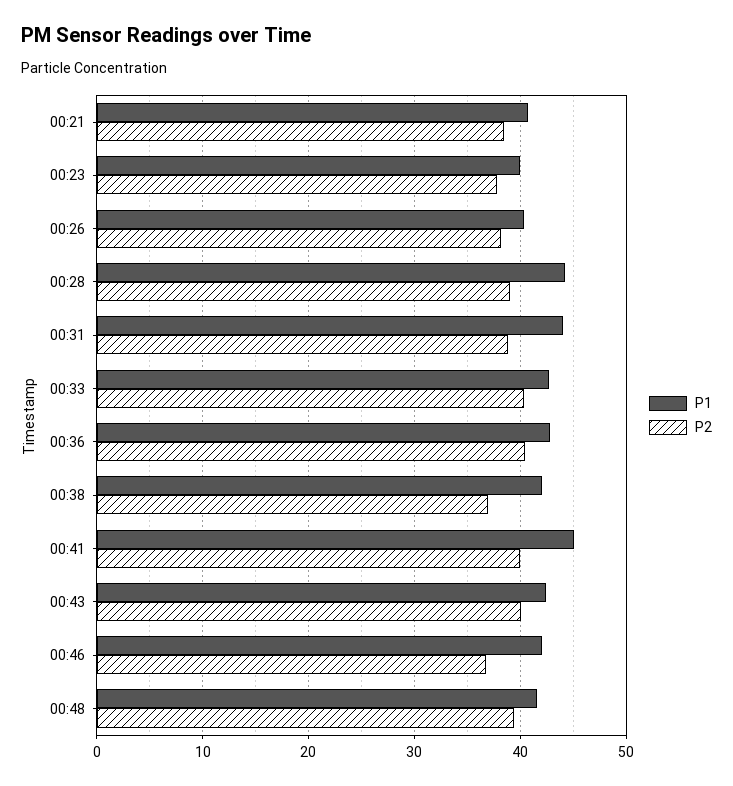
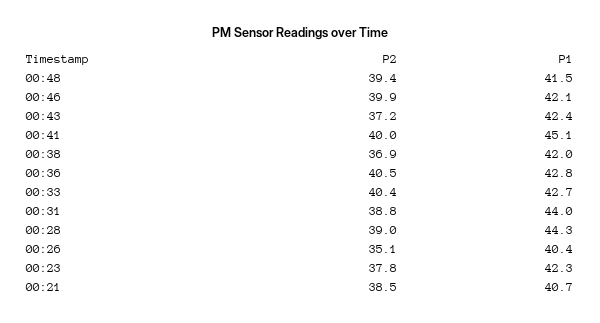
  {
    "P1": {
      "00:21": 40.7,
-     "00:23": 40,
+     "00:23": 42.3,
      "00:26": 40.4,
      "00:28": 44.3,
      "00:31": 44,
      "00:33": 42.7,
      "00:36": 42.8,
      "00:38": 42,
      "00:41": 45.1,
      "00:43": 42.4,
      "00:46": 42.1,
      "00:48": 41.5
    },
    "P2": {
      "00:21": 38.5,
      "00:23": 37.8,
-     "00:26": 38,
+     "00:26": 35.1,
      "00:28": 39,
      "00:31": 38.8,
      "00:33": 40.4,
      "00:36": 40.5,
      "00:38": 36.9,
      "00:41": 40,
-     "00:43": 40,
+     "00:43": 37.2,
-     "00:46": 37,
+     "00:46": 39.9,
      "00:48": 39.4
    }
  }

